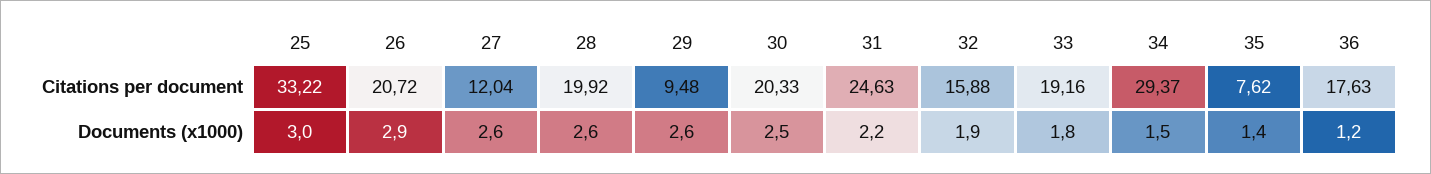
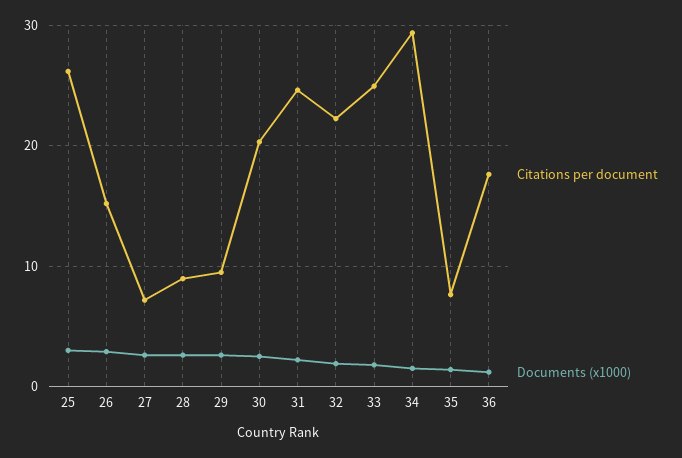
  {
    "Citations per document": {
-     "25": 33.22,
+     "25": 26,
-     "26": 20.72,
+     "26": 15,
-     "27": 12.04,
+     "27": 7,
-     "28": 19.92,
+     "28": 9,
      "29": 9.48,
      "30": 20.33,
      "31": 24.63,
-     "32": 15.88,
+     "32": 22,
-     "33": 19.16,
+     "33": 25,
      "34": 29.37,
      "35": 7.62,
      "36": 17.63
    },
    "Documents (x1000)": {
      "25": 3,
      "26": 2.9,
      "27": 2.6,
      "28": 2.6,
      "29": 2.6,
      "30": 2.5,
      "31": 2.2,
      "32": 1.9,
      "33": 1.8,
      "34": 1.5,
      "35": 1.4,
      "36": 1.2
    }
  }

